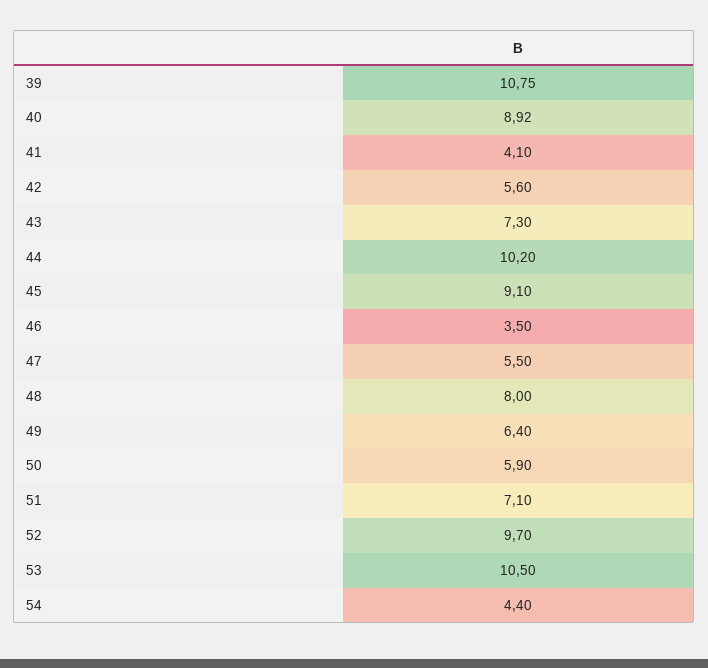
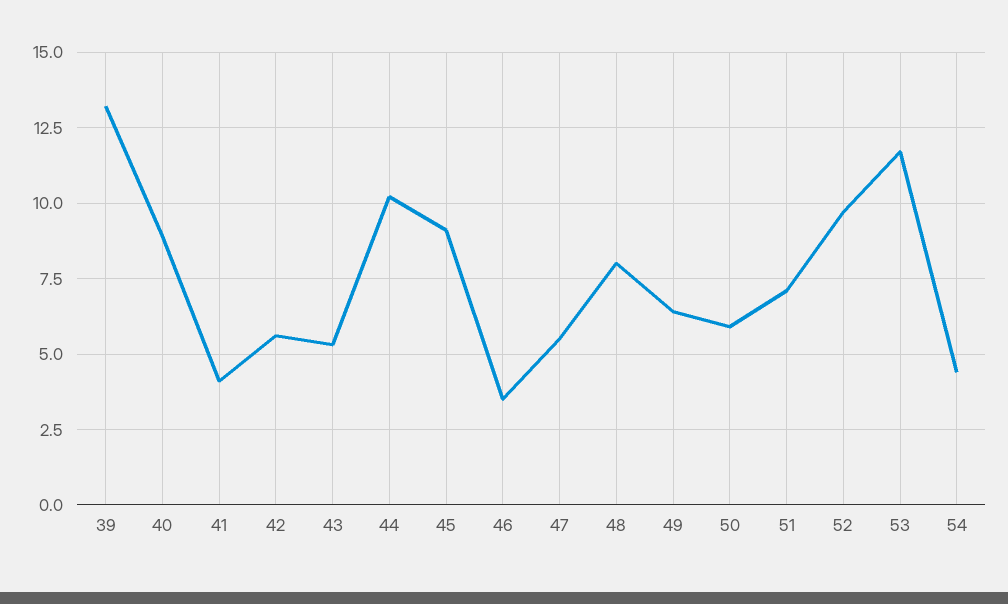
  {
-   "39": 10.75,
+   "39": 13.25,
    "40": 8.92,
    "41": 4.1,
    "42": 5.6,
-   "43": 7.3,
+   "43": 5.25,
    "44": 10.2,
    "45": 9.1,
    "46": 3.5,
    "47": 5.5,
    "48": 8,
    "49": 6.4,
    "50": 5.9,
    "51": 7.1,
    "52": 9.7,
-   "53": 10.5,
+   "53": 11.75,
    "54": 4.4
  }

